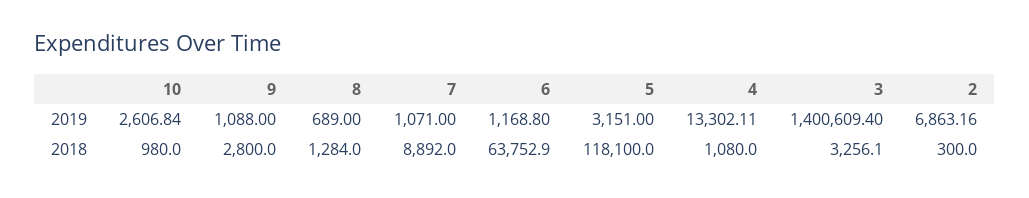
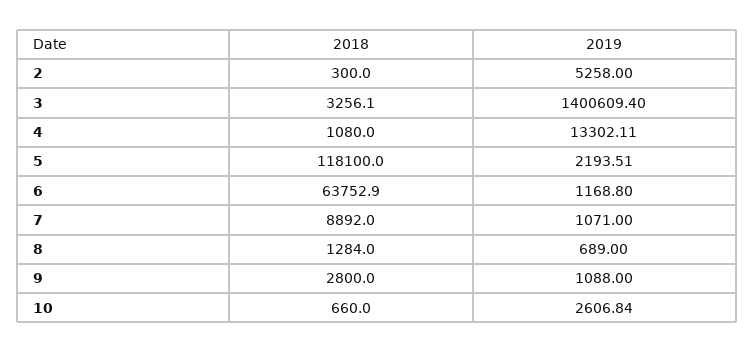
  {
    "10": {
      "2019": 2606.84,
-     "2018": 980
+     "2018": 660
    },
    "9": {
      "2019": 1088,
      "2018": 2800
    },
    "8": {
      "2019": 689,
      "2018": 1284
    },
    "7": {
      "2019": 1071,
      "2018": 8892
    },
    "6": {
      "2019": 1168.8,
      "2018": 63752.9
    },
    "5": {
-     "2019": 3151,
+     "2019": 2193.51,
      "2018": 118100
    },
    "4": {
      "2019": 13302.11,
      "2018": 1080
    },
    "3": {
      "2019": 1400609.4,
      "2018": 3256.1
    },
    "2": {
-     "2019": 6863.16,
+     "2019": 5258,
      "2018": 300
    }
  }

